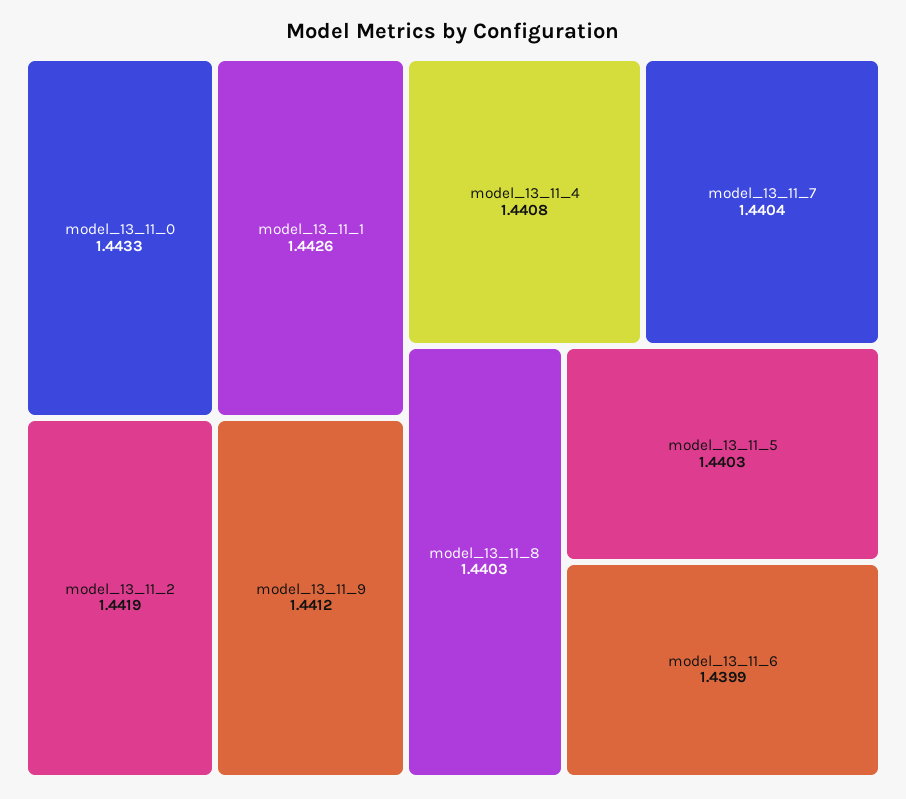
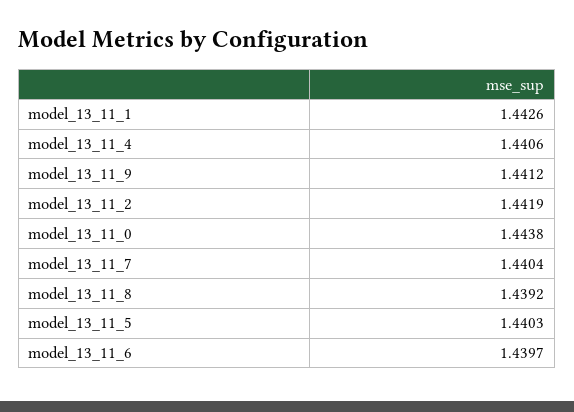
  {
-   "model_13_11_0": 1.4433,
+   "model_13_11_0": 1.4438,
    "model_13_11_1": 1.4426,
    "model_13_11_2": 1.4419,
    "model_13_11_9": 1.4412,
-   "model_13_11_4": 1.4408,
+   "model_13_11_4": 1.4406,
    "model_13_11_7": 1.4404,
-   "model_13_11_8": 1.4403,
+   "model_13_11_8": 1.4392,
    "model_13_11_5": 1.4403,
-   "model_13_11_6": 1.4399
+   "model_13_11_6": 1.4397
  }

